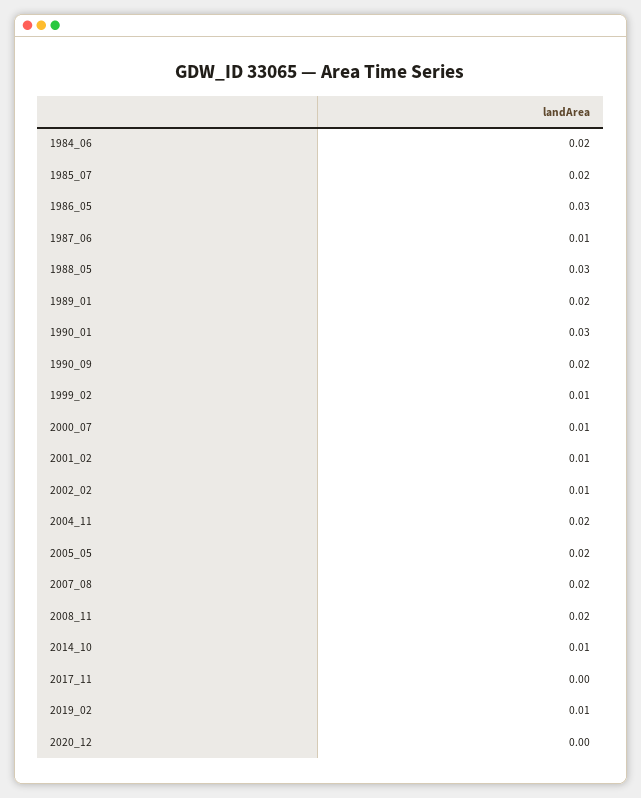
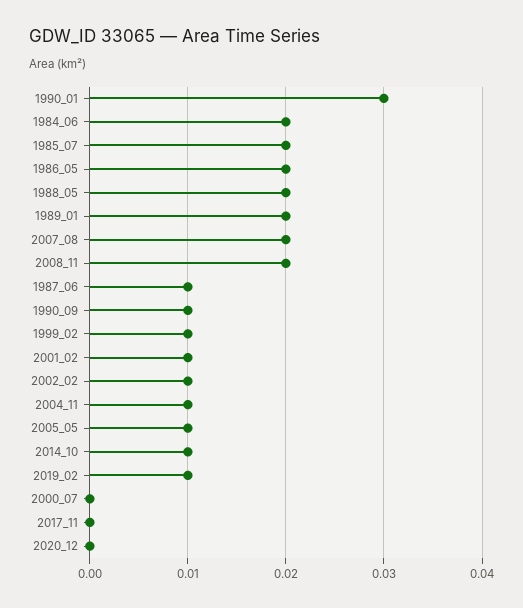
  {
    "1984_06": 0.02,
    "1985_07": 0.02,
-   "1986_05": 0.03,
+   "1986_05": 0.02,
    "1987_06": 0.01,
-   "1988_05": 0.03,
+   "1988_05": 0.02,
    "1989_01": 0.02,
    "1990_01": 0.03,
-   "1990_09": 0.02,
+   "1990_09": 0.01,
    "1999_02": 0.01,
-   "2000_07": 0.01,
+   "2000_07": 0,
    "2001_02": 0.01,
    "2002_02": 0.01,
-   "2004_11": 0.02,
+   "2004_11": 0.01,
-   "2005_05": 0.02,
+   "2005_05": 0.01,
    "2007_08": 0.02,
    "2008_11": 0.02,
    "2014_10": 0.01,
    "2017_11": 0,
    "2019_02": 0.01,
    "2020_12": 0
  }

